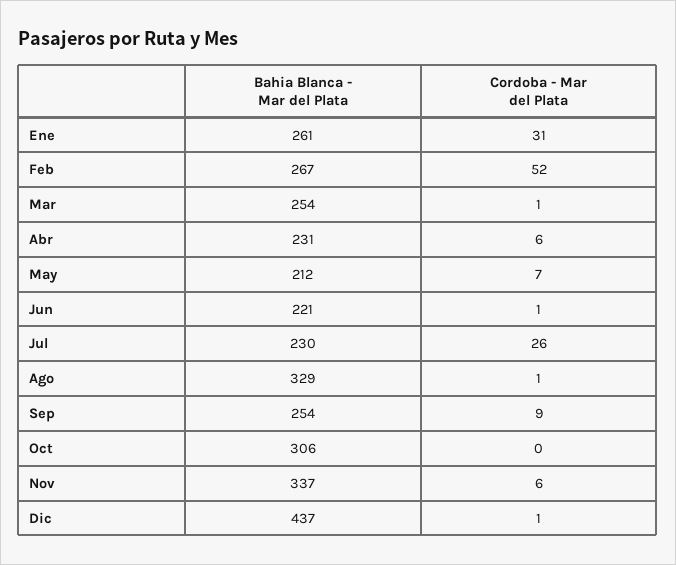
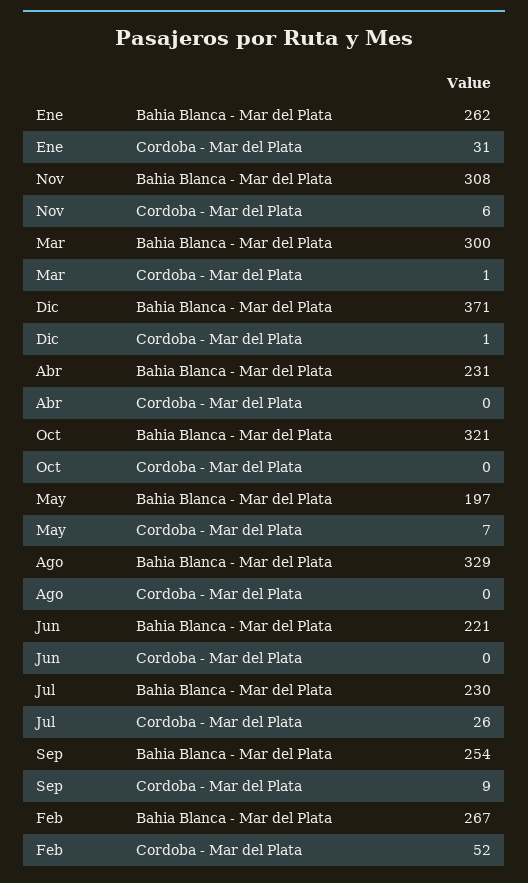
  {
    "Bahia Blanca - Mar del Plata": {
-     "Ene": 261,
+     "Ene": 262,
      "Feb": 267,
-     "Mar": 254,
+     "Mar": 300,
      "Abr": 231,
-     "May": 212,
+     "May": 197,
      "Jun": 221,
      "Jul": 230,
      "Ago": 329,
      "Sep": 254,
-     "Oct": 306,
+     "Oct": 321,
-     "Nov": 337,
+     "Nov": 308,
-     "Dic": 437
+     "Dic": 371
    },
    "Cordoba - Mar del Plata": {
      "Ene": 31,
      "Feb": 52,
      "Mar": 1,
-     "Abr": 6,
+     "Abr": 0,
      "May": 7,
-     "Jun": 1,
+     "Jun": 0,
      "Jul": 26,
-     "Ago": 1,
+     "Ago": 0,
      "Sep": 9,
      "Oct": 0,
      "Nov": 6,
      "Dic": 1
    }
  }

